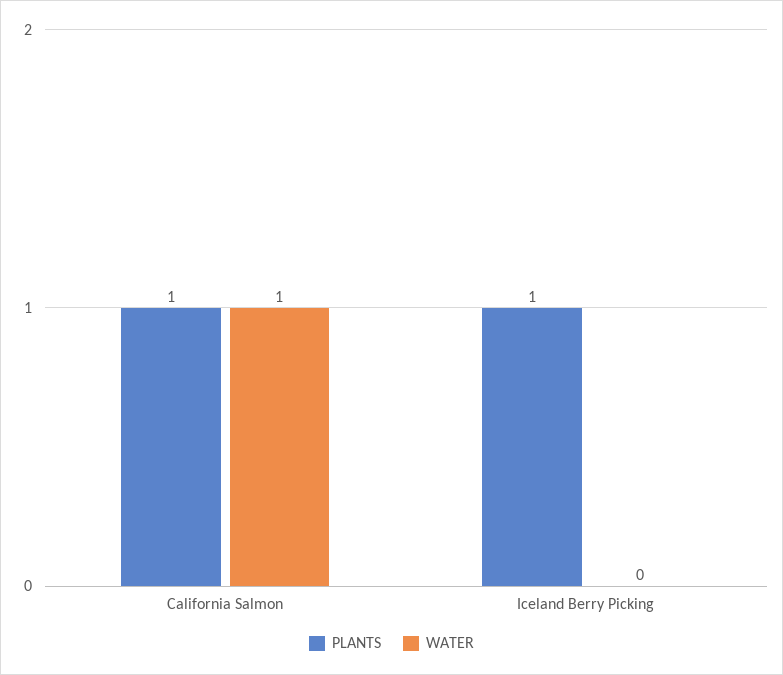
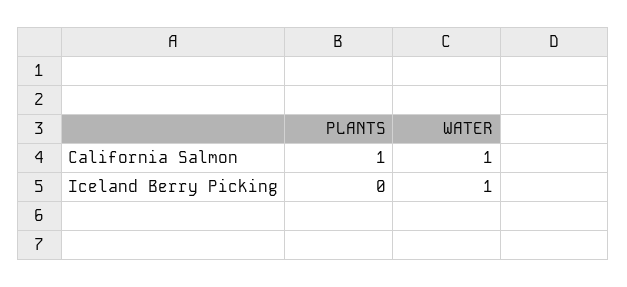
  {
    "PLANTS": {
      "California Salmon": 1,
-     "Iceland Berry Picking": 1
+     "Iceland Berry Picking": 0
    },
    "WATER": {
      "California Salmon": 1,
-     "Iceland Berry Picking": 0
+     "Iceland Berry Picking": 1
    }
  }

